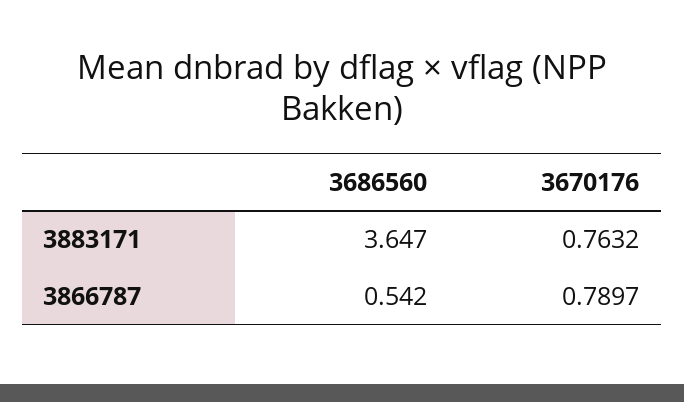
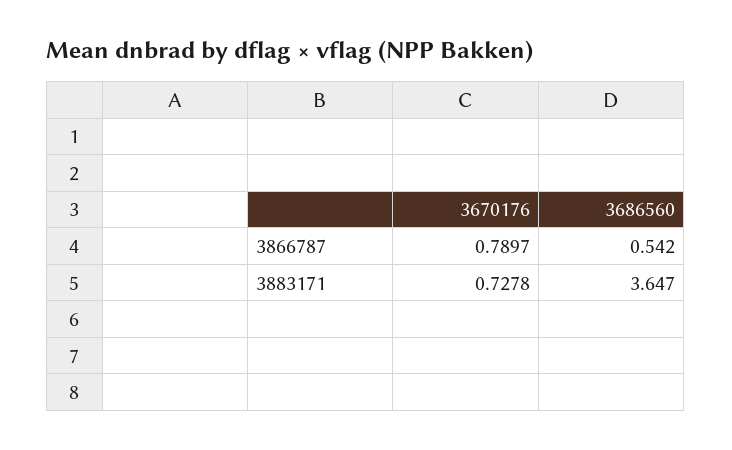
  {
    "3686560": {
      "3883171": 3.647,
      "3866787": 0.542
    },
    "3670176": {
-     "3883171": 0.7632,
+     "3883171": 0.7278,
      "3866787": 0.7897
    }
  }

